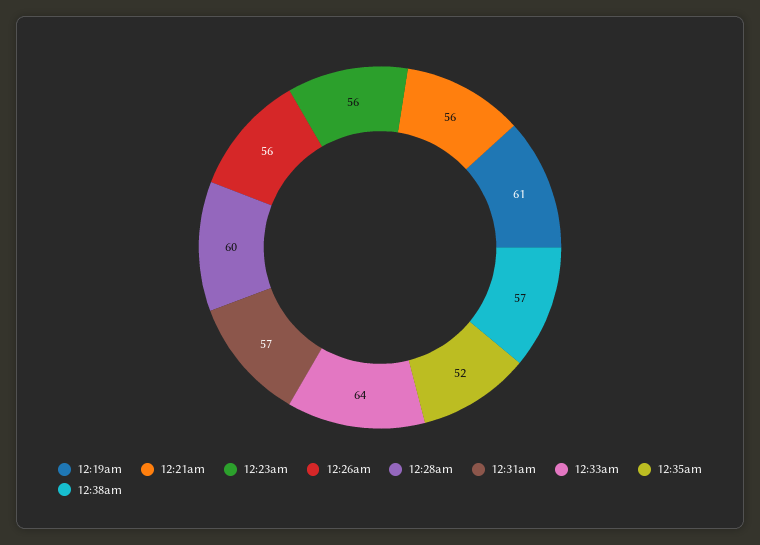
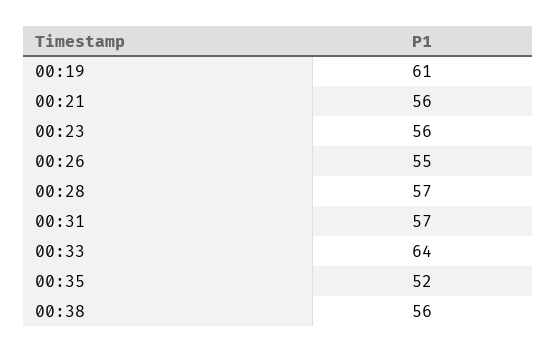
  {
    "12:19am": 61,
    "12:21am": 56,
    "12:23am": 56,
-   "12:26am": 56,
+   "12:26am": 55,
-   "12:28am": 60,
+   "12:28am": 57,
    "12:31am": 57,
    "12:33am": 64,
    "12:35am": 52,
-   "12:38am": 57
+   "12:38am": 56
  }

